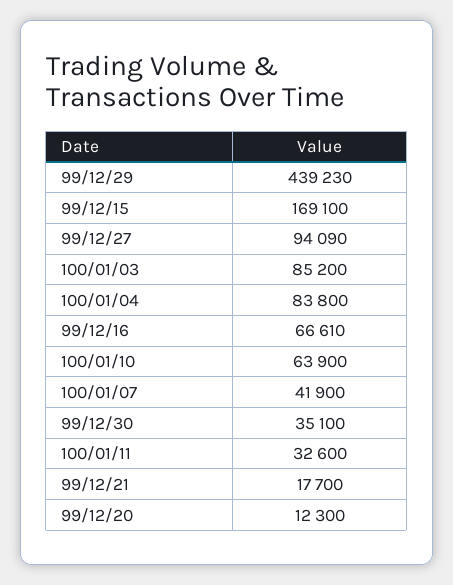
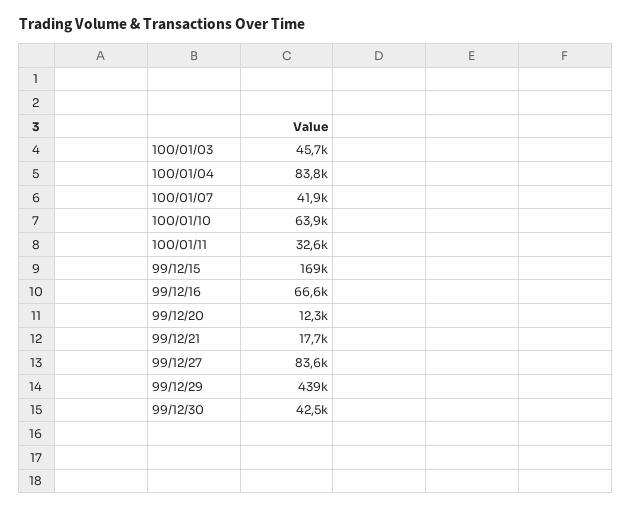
  {
    "99/12/29": 439230,
    "99/12/15": 169100,
-   "99/12/27": 94090,
+   "99/12/27": 83600,
-   "100/01/03": 85200,
+   "100/01/03": 45700,
    "100/01/04": 83800,
    "99/12/16": 66610,
    "100/01/10": 63900,
    "100/01/07": 41900,
-   "99/12/30": 35100,
+   "99/12/30": 42500,
    "100/01/11": 32600,
    "99/12/21": 17700,
    "99/12/20": 12300
  }

